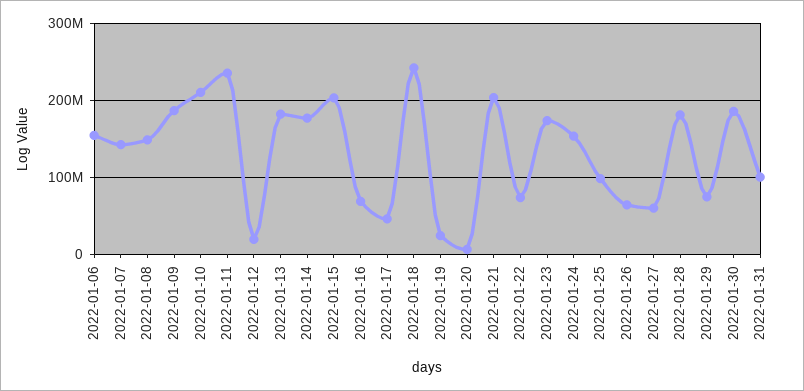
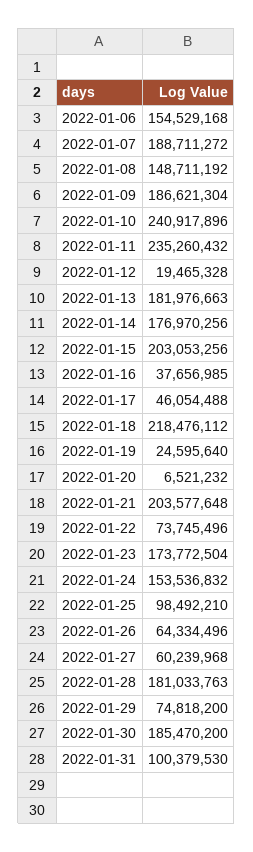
  {
    "2022-01-06": 154529168,
-   "2022-01-07": 140000000,
+   "2022-01-07": 188711272,
    "2022-01-08": 148711192,
    "2022-01-09": 186621304,
-   "2022-01-10": 210000000,
+   "2022-01-10": 240917896,
    "2022-01-11": 235260432,
    "2022-01-12": 19465328,
    "2022-01-13": 181976663,
    "2022-01-14": 176970256,
    "2022-01-15": 203053256,
-   "2022-01-16": 70000000,
+   "2022-01-16": 37656985,
    "2022-01-17": 46054488,
-   "2022-01-18": 240000000,
+   "2022-01-18": 218476112,
    "2022-01-19": 24595640,
    "2022-01-20": 6521232,
    "2022-01-21": 203577648,
    "2022-01-22": 73745496,
    "2022-01-23": 173772504,
    "2022-01-24": 153536832,
    "2022-01-25": 98492210,
    "2022-01-26": 64334496,
    "2022-01-27": 60239968,
    "2022-01-28": 181033763,
    "2022-01-29": 74818200,
    "2022-01-30": 185470200,
    "2022-01-31": 100379530
  }

